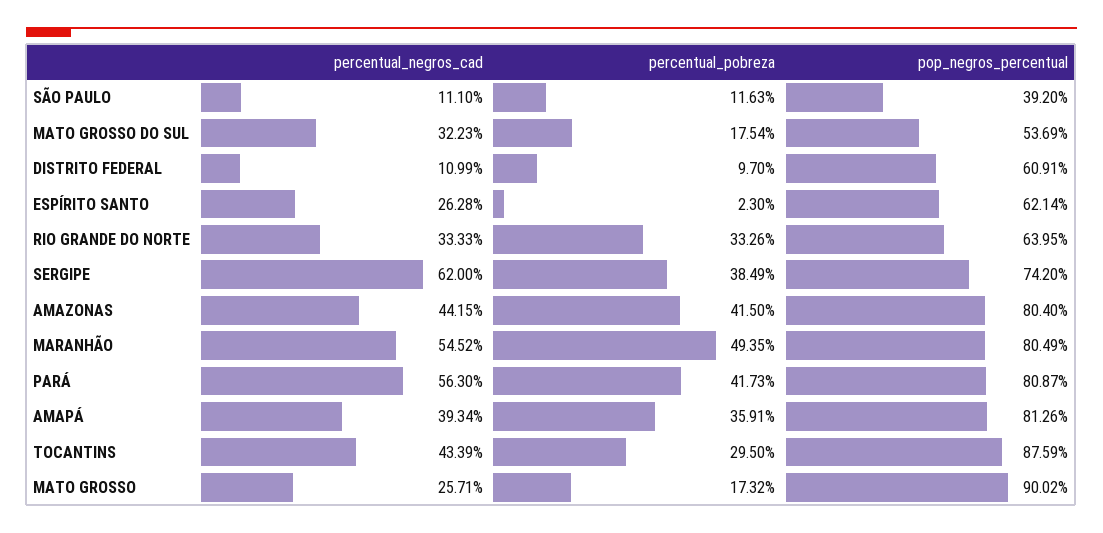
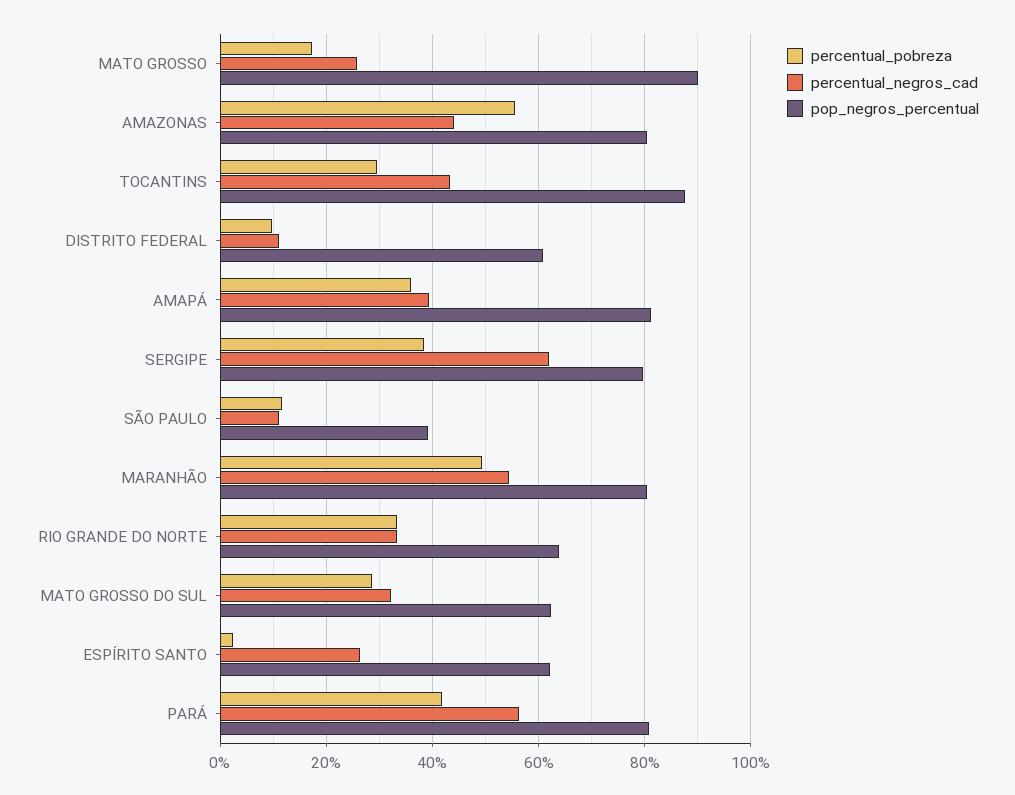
  {
    "percentual_negros_cad": {
      "SÃO PAULO": 11.1,
      "MATO GROSSO DO SUL": 32.23,
      "DISTRITO FEDERAL": 10.99,
      "ESPÍRITO SANTO": 26.28,
      "RIO GRANDE DO NORTE": 33.33,
      "SERGIPE": 62,
      "AMAZONAS": 44.15,
      "MARANHÃO": 54.52,
      "PARÁ": 56.3,
      "AMAPÁ": 39.34,
      "TOCANTINS": 43.39,
      "MATO GROSSO": 25.71
    },
    "percentual_pobreza": {
      "SÃO PAULO": 11.63,
-     "MATO GROSSO DO SUL": 17.54,
+     "MATO GROSSO DO SUL": 28,
      "DISTRITO FEDERAL": 9.7,
      "ESPÍRITO SANTO": 2.3,
      "RIO GRANDE DO NORTE": 33.26,
      "SERGIPE": 38.49,
-     "AMAZONAS": 41.5,
+     "AMAZONAS": 56,
      "MARANHÃO": 49.35,
      "PARÁ": 41.73,
      "AMAPÁ": 35.91,
      "TOCANTINS": 29.5,
      "MATO GROSSO": 17.32
    },
    "pop_negros_percentual": {
      "SÃO PAULO": 39.2,
-     "MATO GROSSO DO SUL": 53.69,
+     "MATO GROSSO DO SUL": 62,
      "DISTRITO FEDERAL": 60.91,
      "ESPÍRITO SANTO": 62.14,
      "RIO GRANDE DO NORTE": 63.95,
-     "SERGIPE": 74.2,
+     "SERGIPE": 80,
      "AMAZONAS": 80.4,
      "MARANHÃO": 80.49,
      "PARÁ": 80.87,
      "AMAPÁ": 81.26,
      "TOCANTINS": 87.59,
      "MATO GROSSO": 90.02
    }
  }

